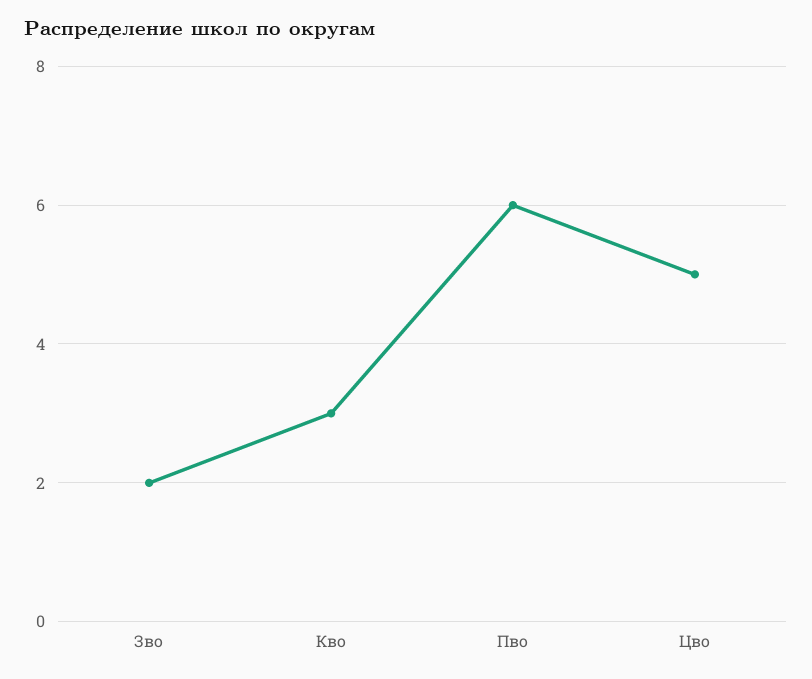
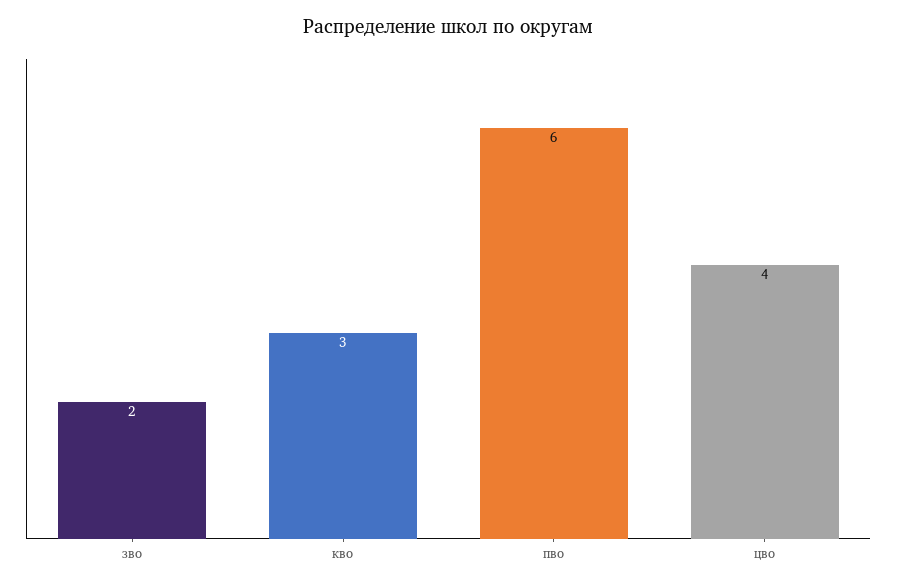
  {
    "Зво": 2,
    "Кво": 3,
    "Пво": 6,
-   "Цво": 5
+   "Цво": 4
  }

